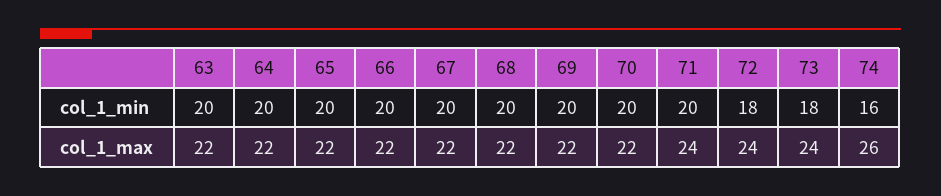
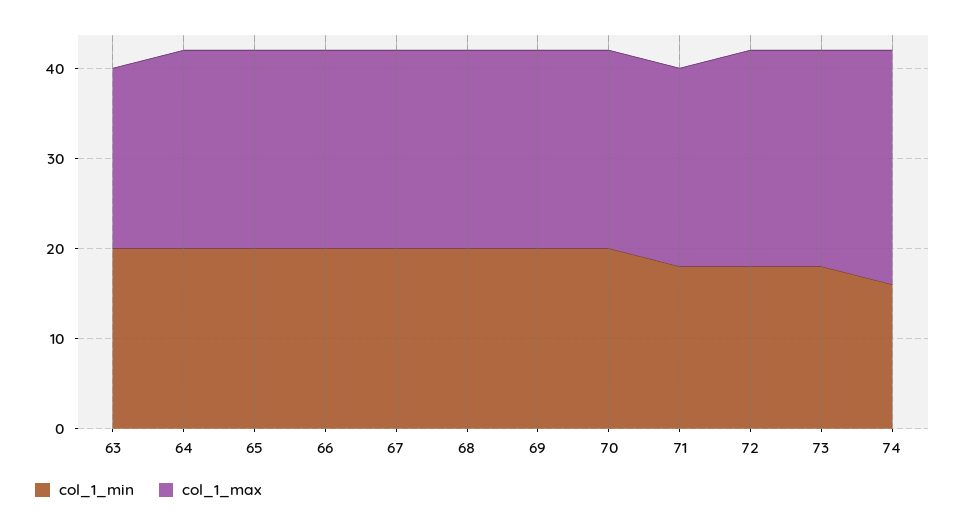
  {
    "col_1_min": {
      "63": 20,
      "64": 20,
      "65": 20,
      "66": 20,
      "67": 20,
      "68": 20,
      "69": 20,
      "70": 20,
-     "71": 20,
+     "71": 18,
      "72": 18,
      "73": 18,
      "74": 16
    },
    "col_1_max": {
-     "63": 22,
+     "63": 20,
      "64": 22,
      "65": 22,
      "66": 22,
      "67": 22,
      "68": 22,
      "69": 22,
      "70": 22,
-     "71": 24,
+     "71": 22,
      "72": 24,
      "73": 24,
      "74": 26
    }
  }

